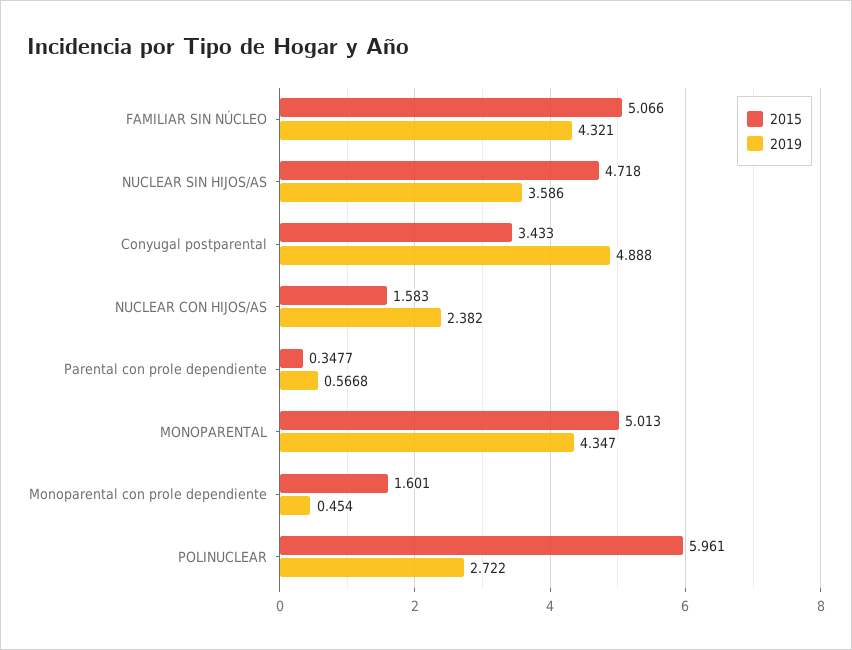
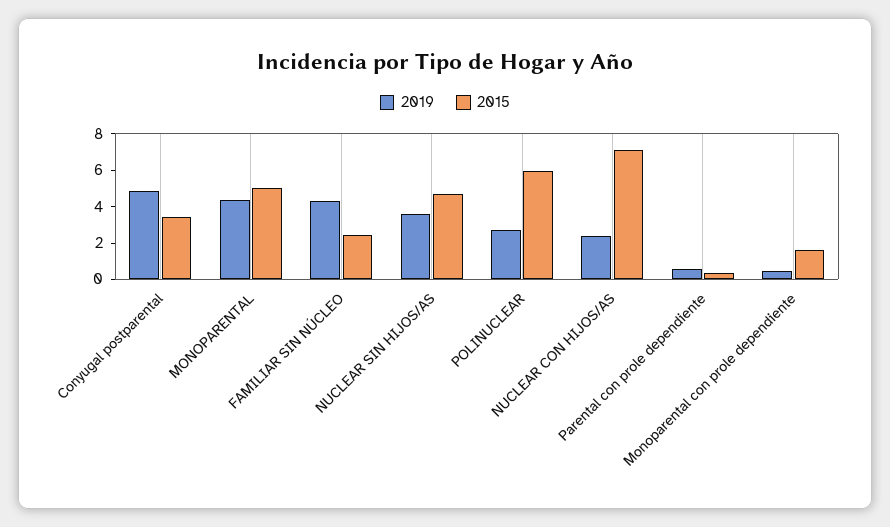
  {
    "2015": {
-     "FAMILIAR SIN NÚCLEO": 5.066,
+     "FAMILIAR SIN NÚCLEO": 2.5,
      "NUCLEAR SIN HIJOS/AS": 4.718,
      "Conyugal postparental": 3.433,
-     "NUCLEAR CON HIJOS/AS": 1.583,
+     "NUCLEAR CON HIJOS/AS": 7,
      "Parental con prole dependiente": 0.3477,
      "MONOPARENTAL": 5.013,
      "Monoparental con prole dependiente": 1.601,
      "POLINUCLEAR": 5.961
    },
    "2019": {
      "FAMILIAR SIN NÚCLEO": 4.321,
      "NUCLEAR SIN HIJOS/AS": 3.586,
      "Conyugal postparental": 4.888,
      "NUCLEAR CON HIJOS/AS": 2.382,
      "Parental con prole dependiente": 0.5668,
      "MONOPARENTAL": 4.347,
      "Monoparental con prole dependiente": 0.454,
      "POLINUCLEAR": 2.722
    }
  }

